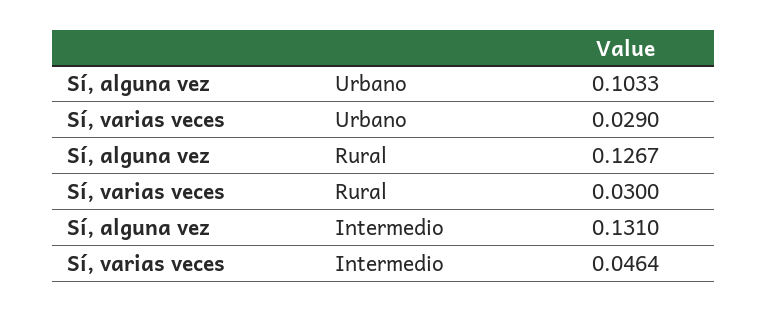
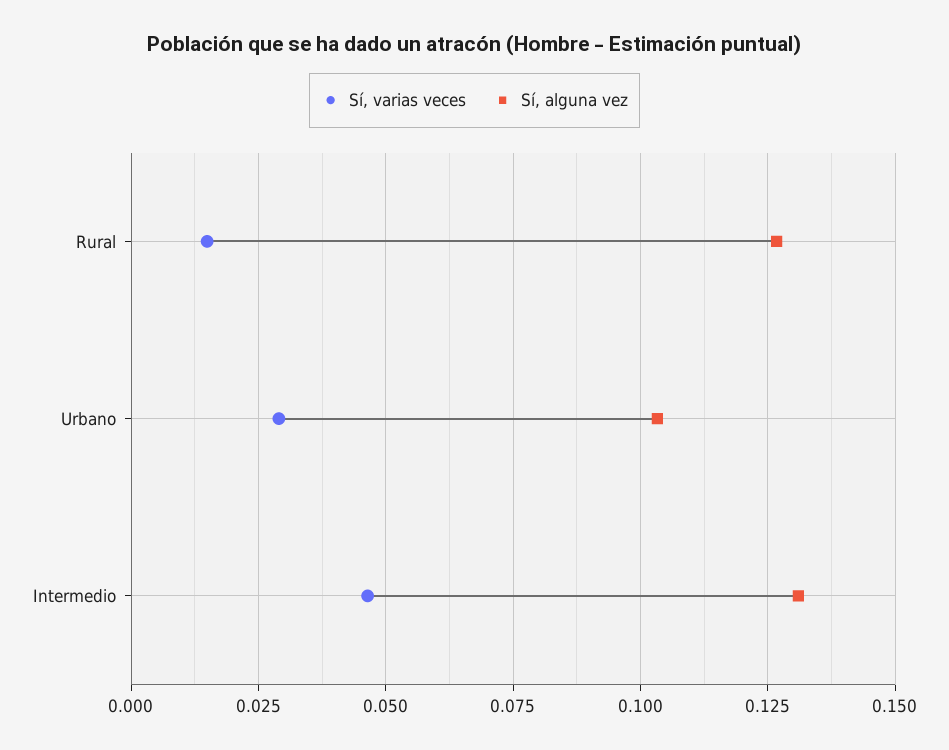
  {
    "Sí, alguna vez": {
      "Urbano": 0.1033,
      "Rural": 0.1267,
      "Intermedio": 0.131
    },
    "Sí, varias veces": {
      "Urbano": 0.029,
-     "Rural": 0.03,
+     "Rural": 0.015,
      "Intermedio": 0.0464
    }
  }

